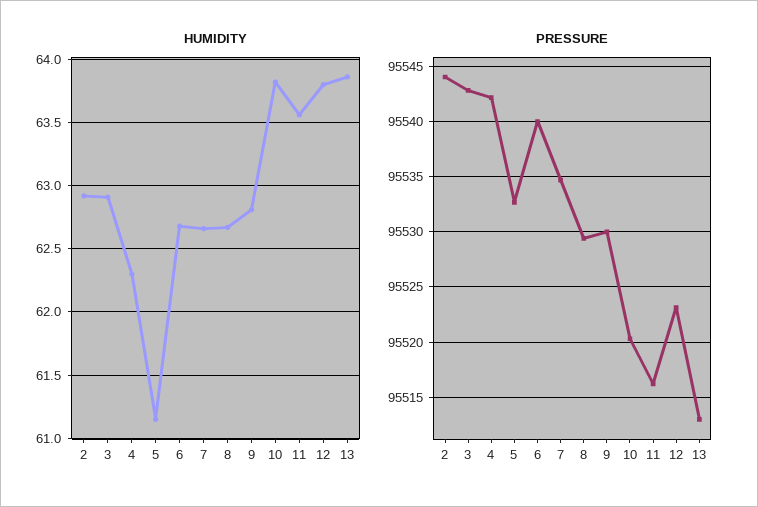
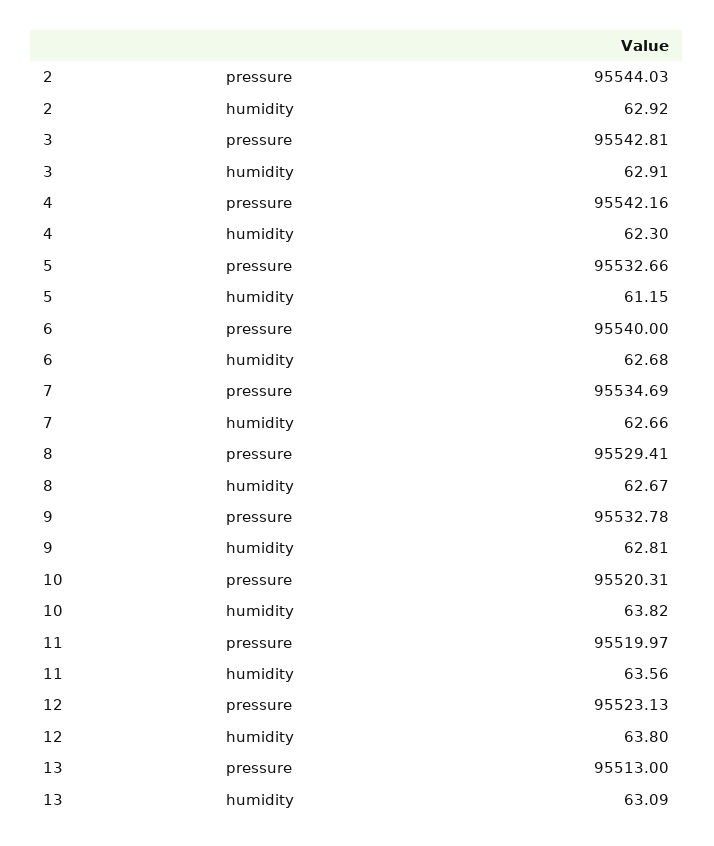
  {
    "HUMIDITY": {
      "2": 62.92,
      "3": 62.91,
      "4": 62.3,
      "5": 61.15,
      "6": 62.68,
      "7": 62.66,
      "8": 62.67,
      "9": 62.81,
      "10": 63.82,
      "11": 63.56,
      "12": 63.8,
-     "13": 63.85
+     "13": 63.09
    },
    "PRESSURE": {
      "2": 95544.03,
      "3": 95542.81,
      "4": 95542.16,
      "5": 95532.66,
      "6": 95540,
      "7": 95534.69,
      "8": 95529.41,
-     "9": 95530,
+     "9": 95532.78,
      "10": 95520.31,
-     "11": 95516,
+     "11": 95519.97,
      "12": 95523.13,
      "13": 95513
    }
  }

